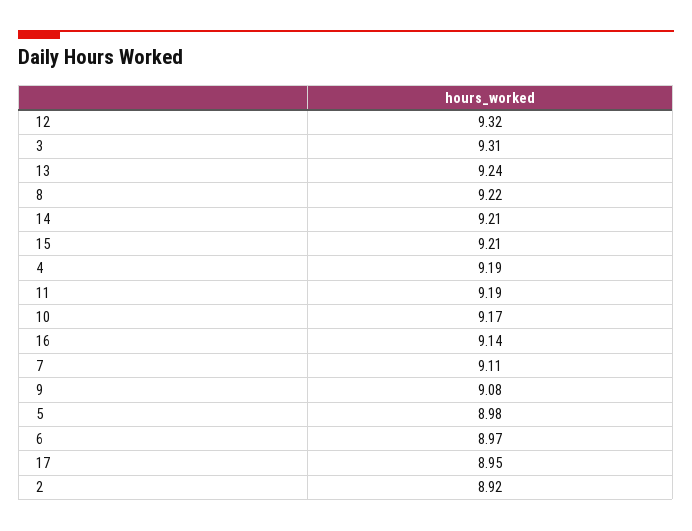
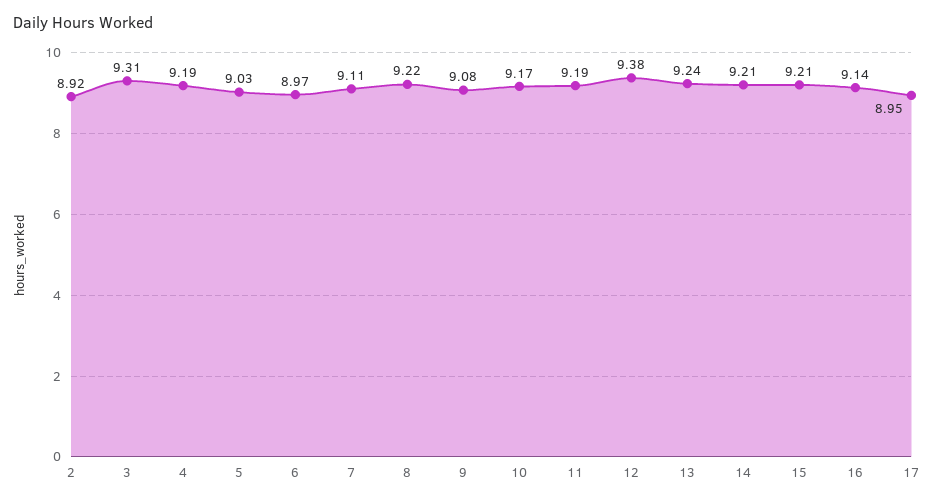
  {
-   "12": 9.32,
+   "12": 9.38,
    "3": 9.31,
    "13": 9.24,
    "8": 9.22,
    "14": 9.21,
    "15": 9.21,
    "4": 9.19,
    "11": 9.19,
    "10": 9.17,
    "16": 9.14,
    "7": 9.11,
    "9": 9.08,
-   "5": 8.98,
+   "5": 9.03,
    "6": 8.97,
    "17": 8.95,
    "2": 8.92
  }

